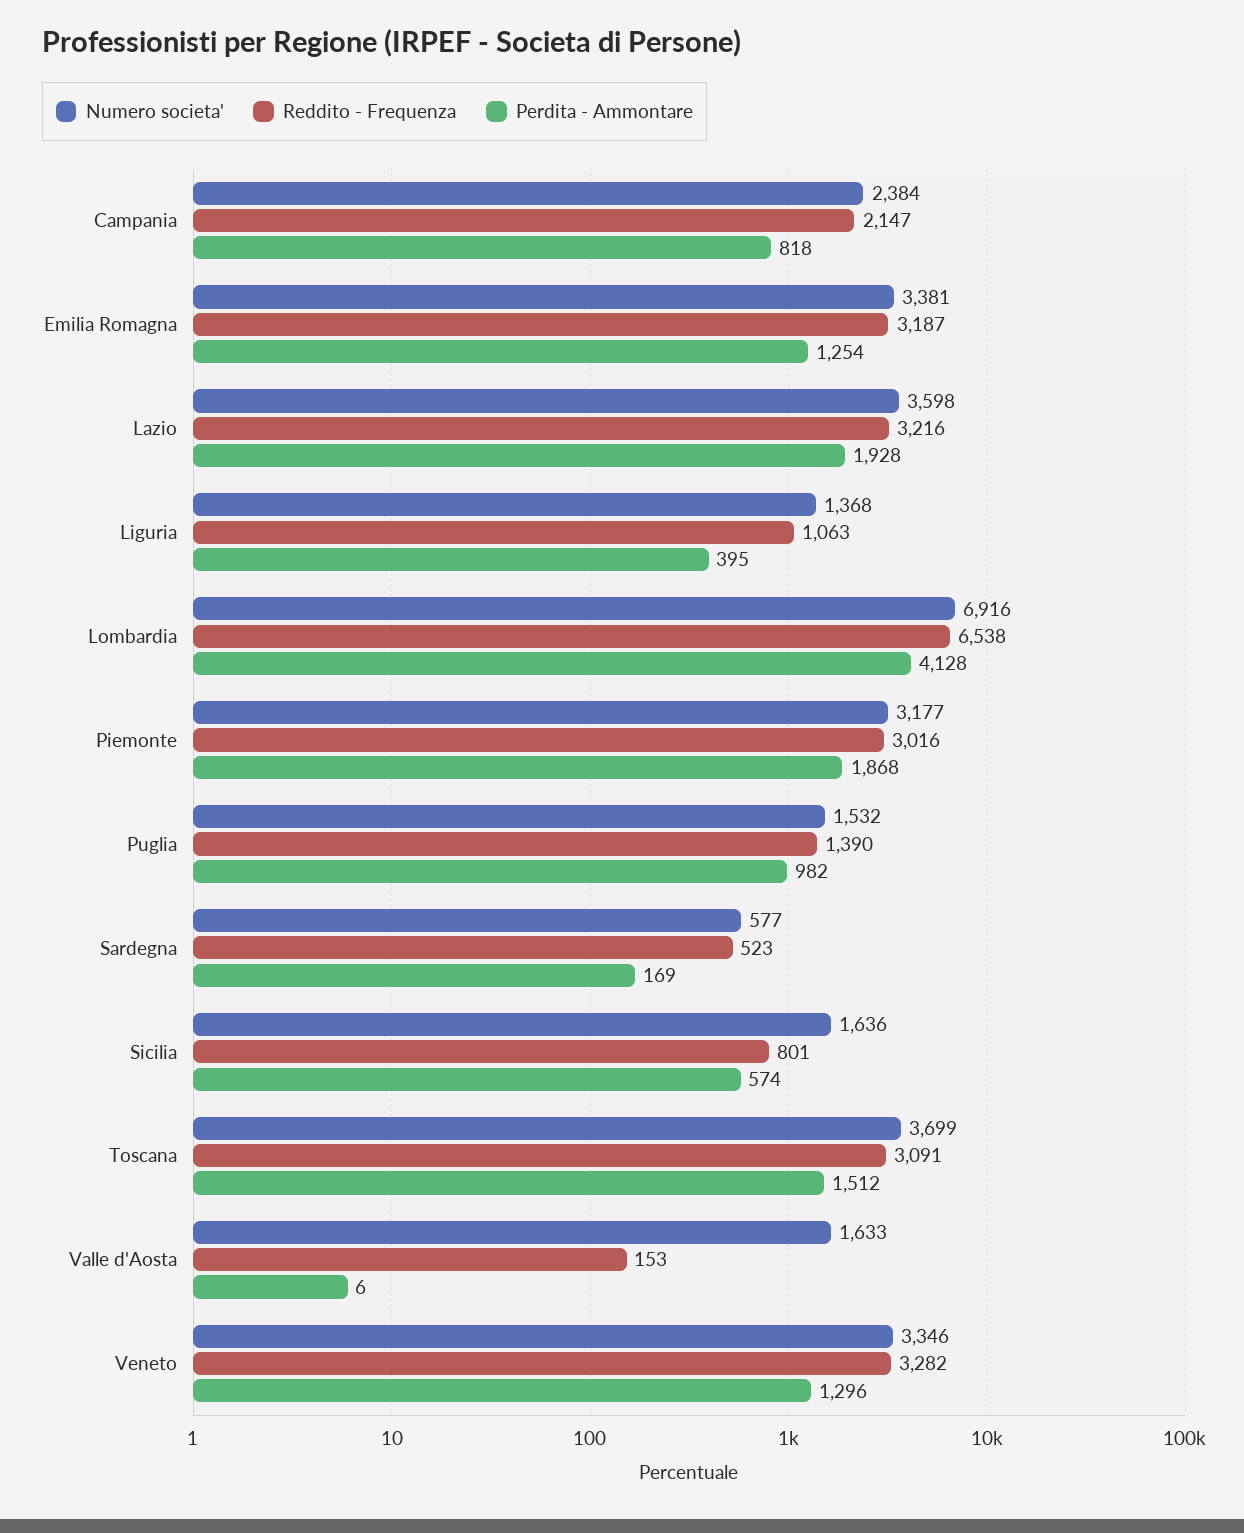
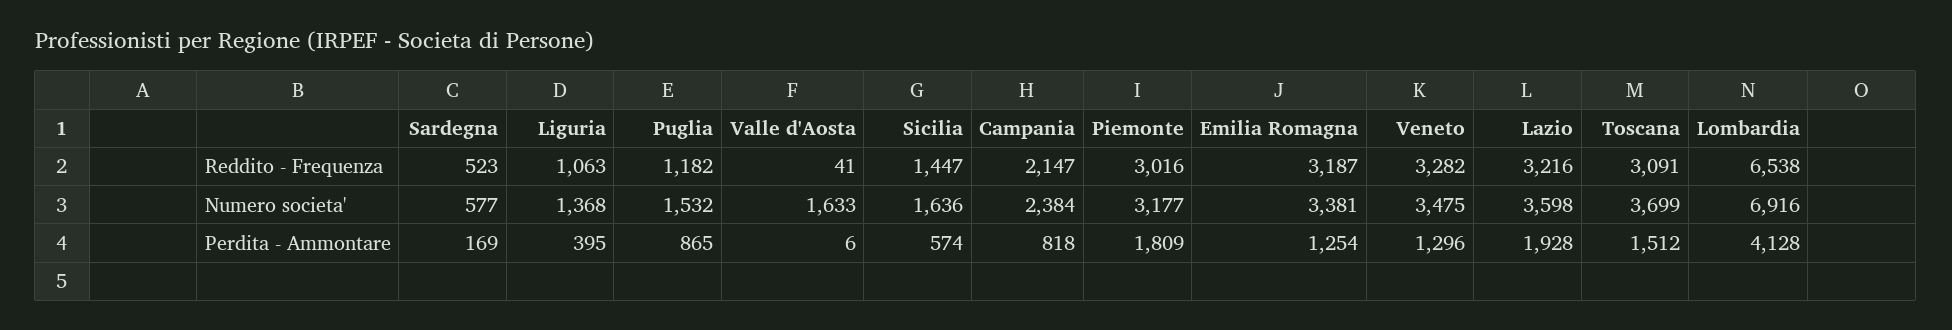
  {
    "Numero societa'": {
      "Campania": 2384,
      "Emilia Romagna": 3381,
      "Lazio": 3598,
      "Liguria": 1368,
      "Lombardia": 6916,
      "Piemonte": 3177,
      "Puglia": 1532,
      "Sardegna": 577,
      "Sicilia": 1636,
      "Toscana": 3699,
      "Valle d'Aosta": 1633,
-     "Veneto": 3346
+     "Veneto": 3475
    },
    "Reddito - Frequenza": {
      "Campania": 2147,
      "Emilia Romagna": 3187,
      "Lazio": 3216,
      "Liguria": 1063,
      "Lombardia": 6538,
      "Piemonte": 3016,
-     "Puglia": 1390,
+     "Puglia": 1182,
      "Sardegna": 523,
-     "Sicilia": 801,
+     "Sicilia": 1447,
      "Toscana": 3091,
-     "Valle d'Aosta": 153,
+     "Valle d'Aosta": 41,
      "Veneto": 3282
    },
    "Perdita - Ammontare": {
      "Campania": 818,
      "Emilia Romagna": 1254,
      "Lazio": 1928,
      "Liguria": 395,
      "Lombardia": 4128,
-     "Piemonte": 1868,
+     "Piemonte": 1809,
-     "Puglia": 982,
+     "Puglia": 865,
      "Sardegna": 169,
      "Sicilia": 574,
      "Toscana": 1512,
      "Valle d'Aosta": 6,
      "Veneto": 1296
    }
  }

